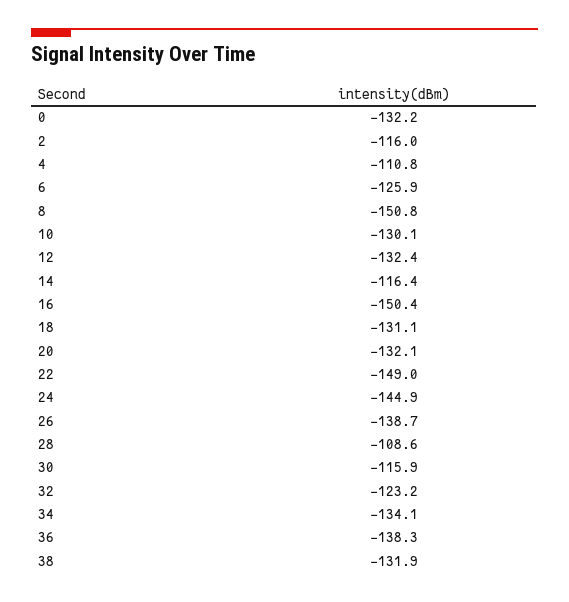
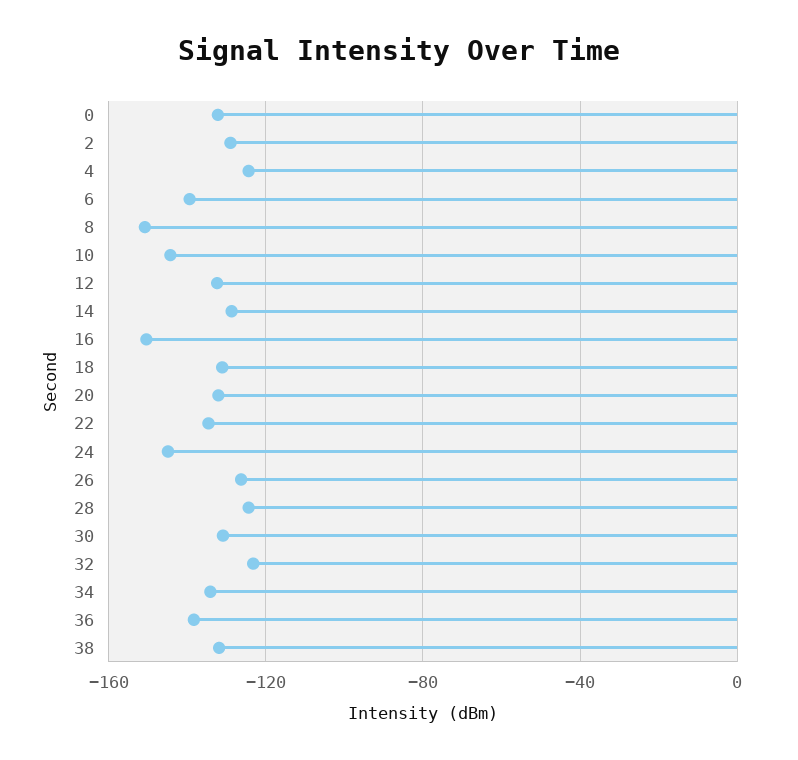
  {
    "0": -132.2,
-   "2": -116,
+   "2": -130,
-   "4": -110.8,
+   "4": -125,
-   "6": -125.9,
+   "6": -140,
    "8": -150.8,
-   "10": -130.1,
+   "10": -145,
    "12": -132.4,
-   "14": -116.4,
+   "14": -130,
    "16": -150.4,
    "18": -131.1,
    "20": -132.1,
-   "22": -149,
+   "22": -135,
    "24": -144.9,
-   "26": -138.7,
+   "26": -125,
-   "28": -108.6,
+   "28": -125,
-   "30": -115.9,
+   "30": -130,
    "32": -123.2,
    "34": -134.1,
    "36": -138.3,
    "38": -131.9
  }

